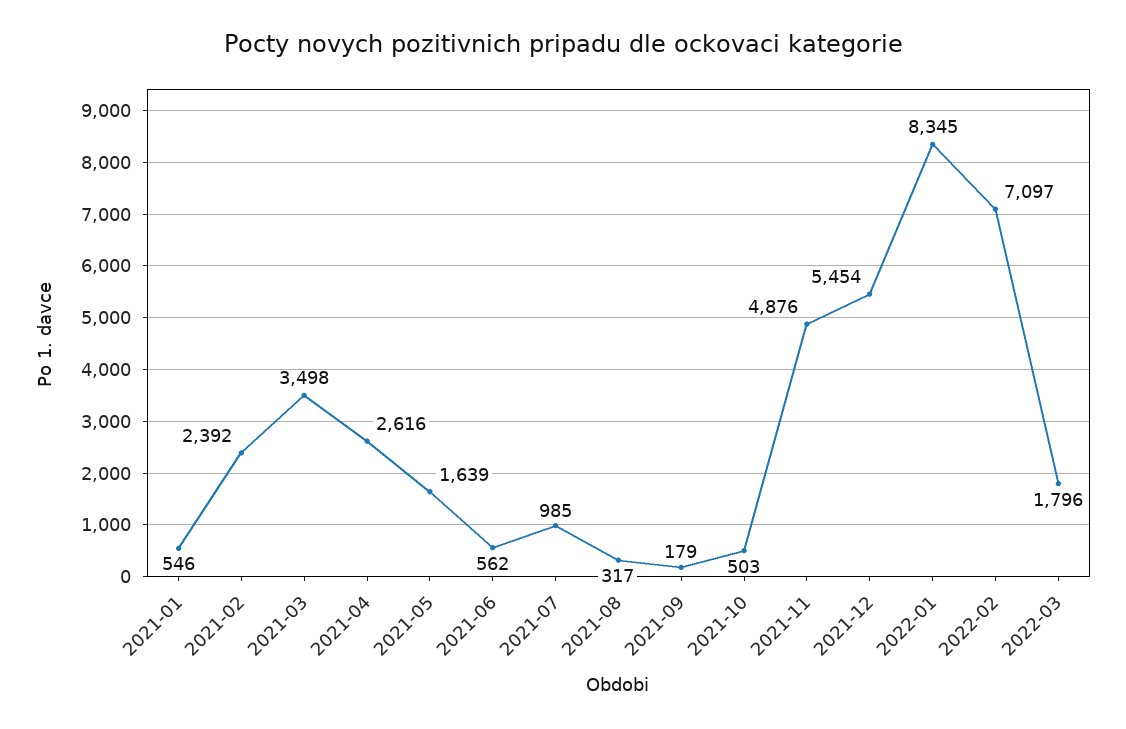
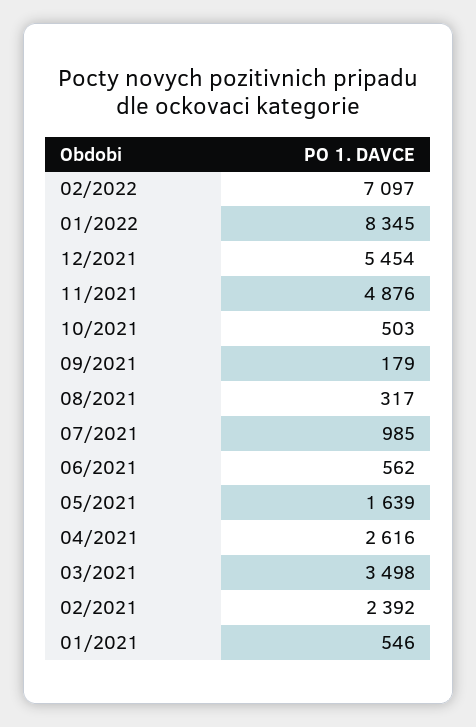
  {
    "2021-01": 546,
    "2021-02": 2392,
    "2021-03": 3498,
    "2021-04": 2616,
    "2021-05": 1639,
    "2021-06": 562,
    "2021-07": 985,
    "2021-08": 317,
    "2021-09": 179,
    "2021-10": 503,
    "2021-11": 4876,
    "2021-12": 5454,
    "2022-01": 8345,
-   "2022-02": 7097,
+   "2022-02": 7097
-   "2022-03": 1796
  }

